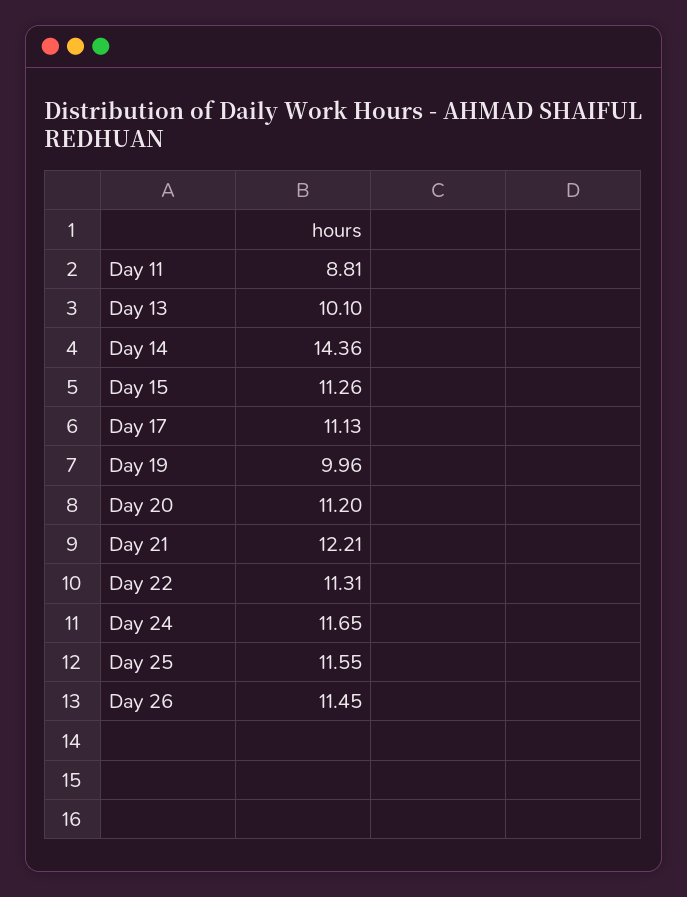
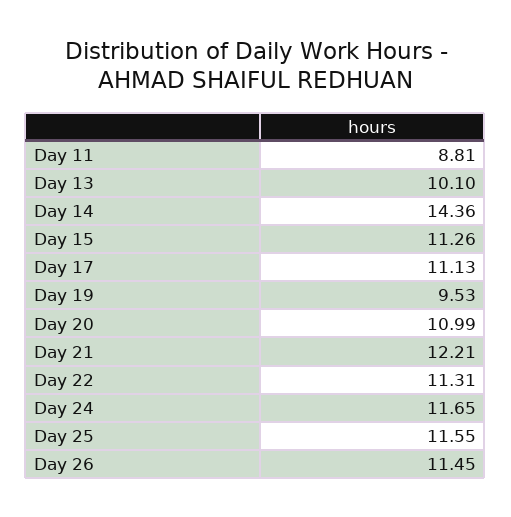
  {
    "Day 11": 8.81,
    "Day 13": 10.1,
    "Day 14": 14.36,
    "Day 15": 11.26,
    "Day 17": 11.13,
-   "Day 19": 9.96,
+   "Day 19": 9.53,
-   "Day 20": 11.2,
+   "Day 20": 10.99,
    "Day 21": 12.21,
    "Day 22": 11.31,
    "Day 24": 11.65,
    "Day 25": 11.55,
    "Day 26": 11.45
  }

